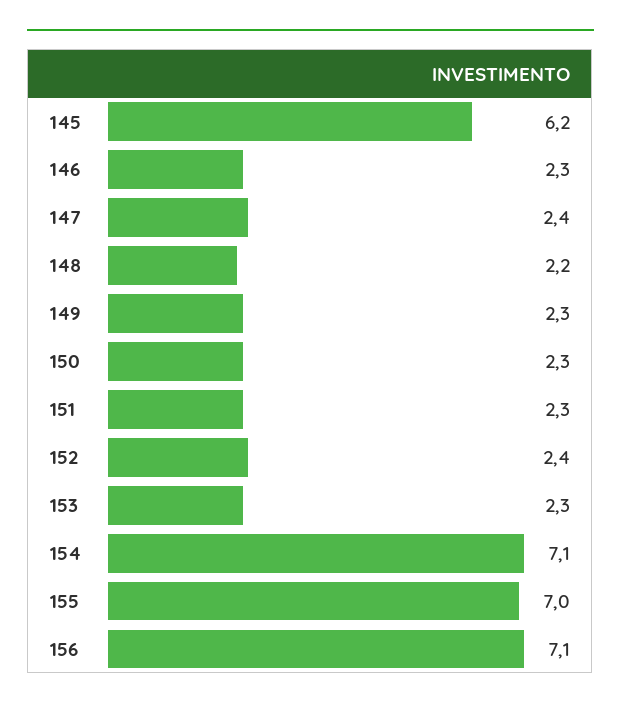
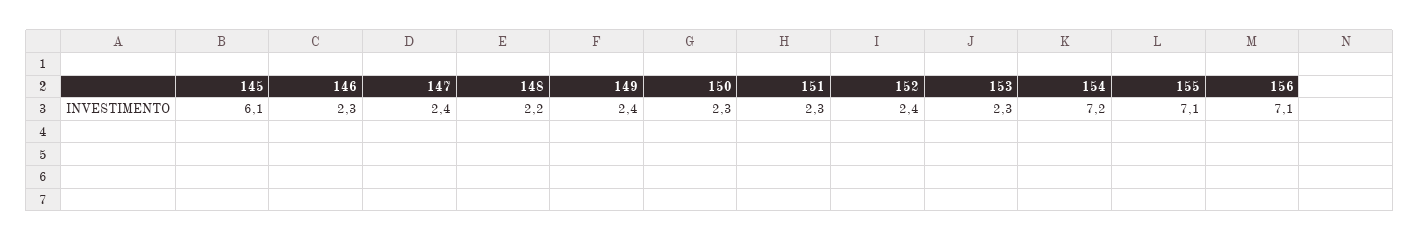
  {
-   "145": 6.2,
+   "145": 6.1,
    "146": 2.3,
    "147": 2.4,
    "148": 2.2,
-   "149": 2.3,
+   "149": 2.4,
    "150": 2.3,
    "151": 2.3,
    "152": 2.4,
    "153": 2.3,
-   "154": 7.1,
+   "154": 7.2,
-   "155": 7,
+   "155": 7.1,
    "156": 7.1
  }

